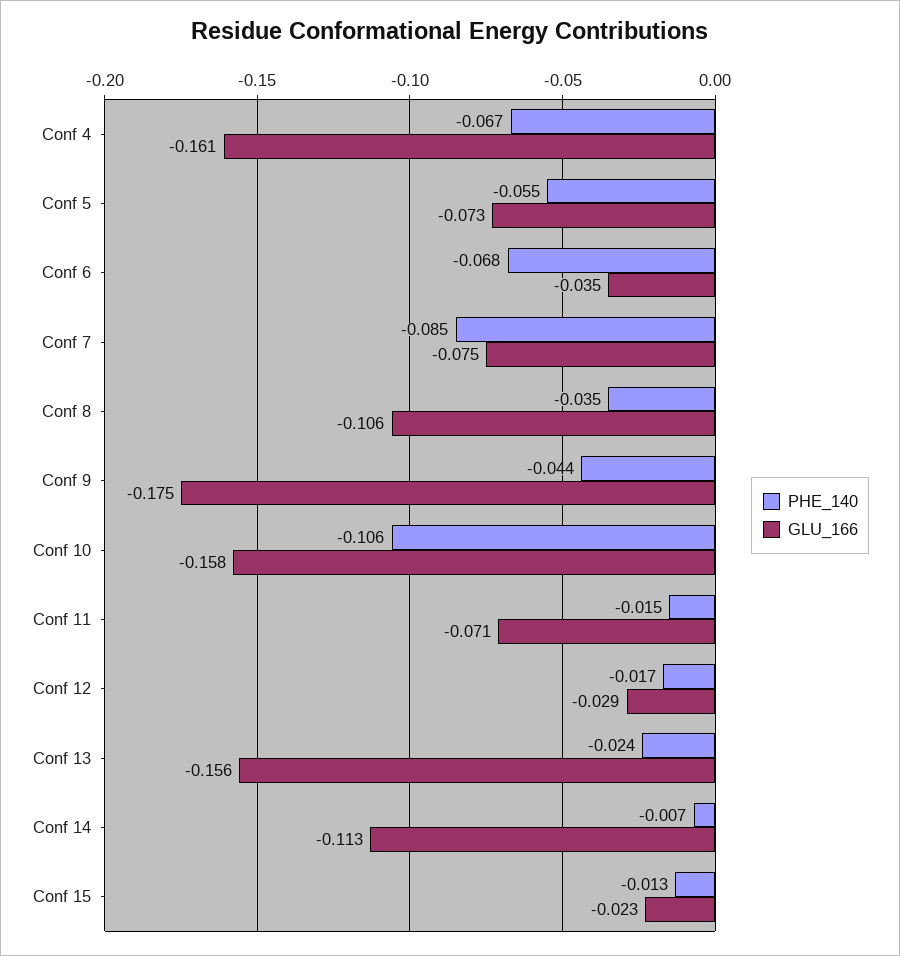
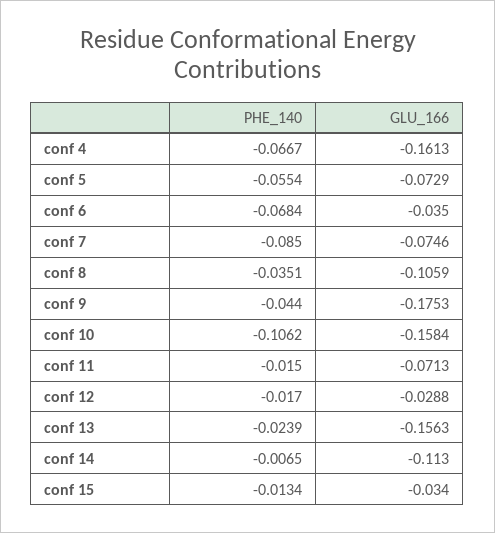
  {
    "PHE_140": {
      "Conf 4": -0.0667,
      "Conf 5": -0.0554,
      "Conf 6": -0.0684,
      "Conf 7": -0.085,
      "Conf 8": -0.0351,
      "Conf 9": -0.044,
      "Conf 10": -0.1062,
      "Conf 11": -0.015,
      "Conf 12": -0.017,
      "Conf 13": -0.0239,
      "Conf 14": -0.0065,
      "Conf 15": -0.0134
    },
    "GLU_166": {
      "Conf 4": -0.1613,
      "Conf 5": -0.0729,
      "Conf 6": -0.035,
      "Conf 7": -0.0746,
      "Conf 8": -0.1059,
      "Conf 9": -0.1753,
      "Conf 10": -0.1584,
      "Conf 11": -0.0713,
      "Conf 12": -0.0288,
      "Conf 13": -0.1563,
      "Conf 14": -0.113,
-     "Conf 15": -0.023
+     "Conf 15": -0.034
    }
  }

